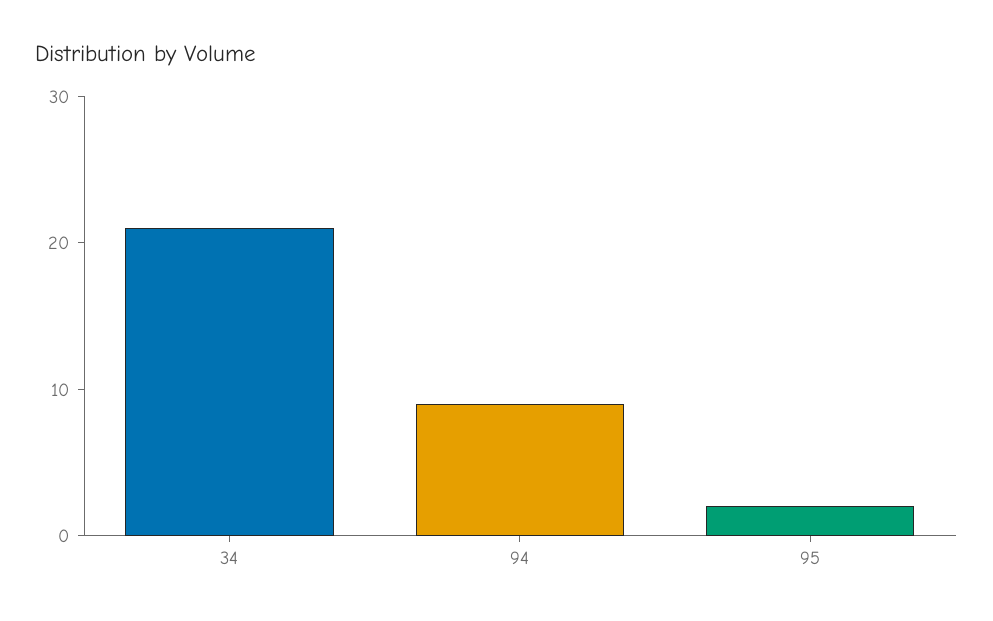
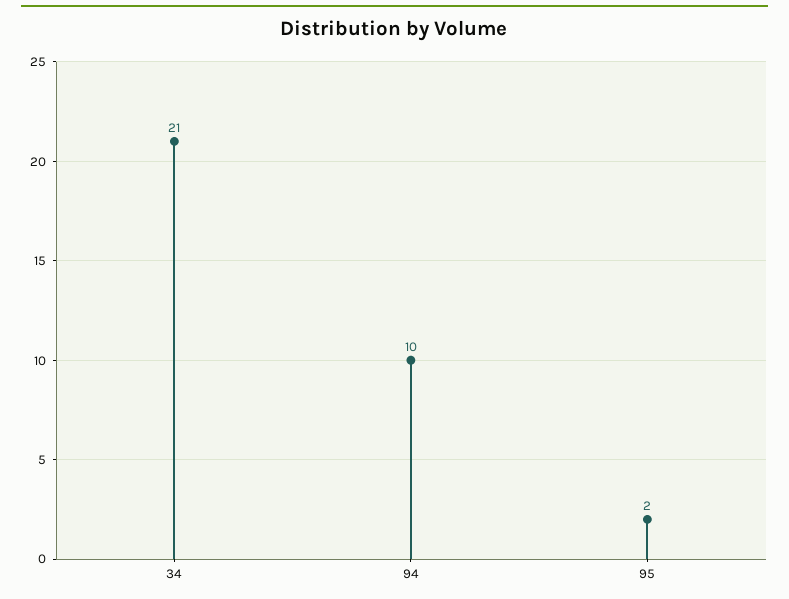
  {
    "34": 21,
-   "94": 9,
+   "94": 10,
    "95": 2
  }

